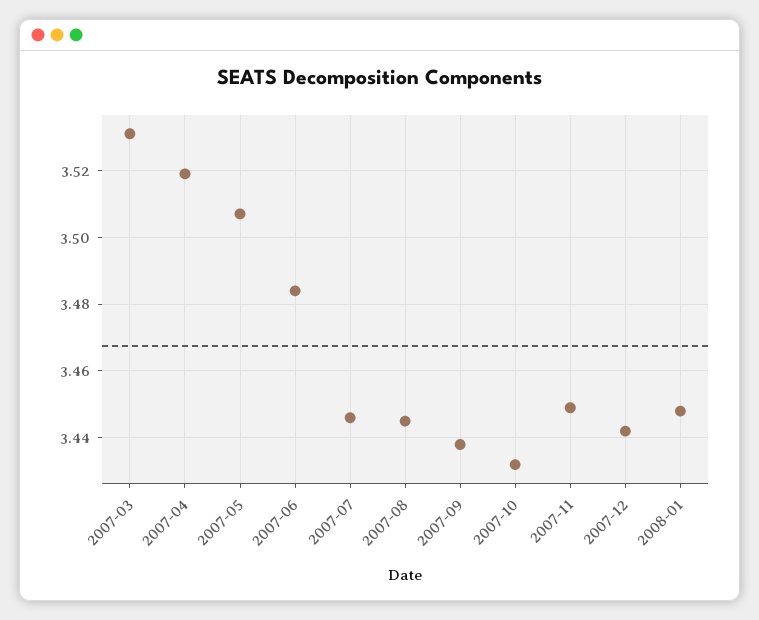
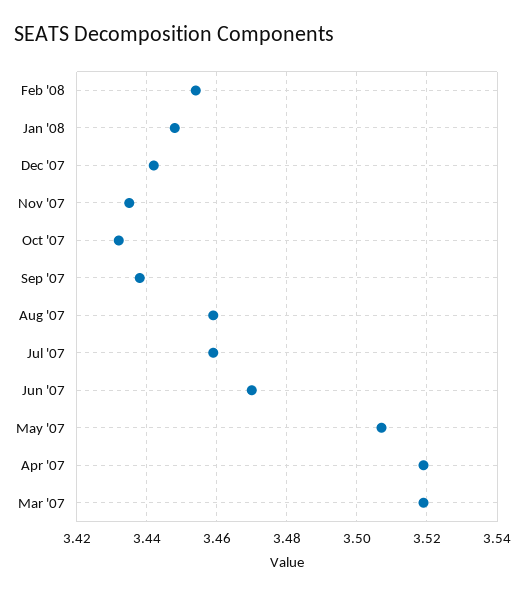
  {
-   "2007-03": 3.53,
+   "2007-03": 3.52,
    "2007-04": 3.52,
    "2007-05": 3.505,
-   "2007-06": 3.485,
+   "2007-06": 3.47,
-   "2007-07": 3.445,
+   "2007-07": 3.46,
-   "2007-08": 3.445,
+   "2007-08": 3.46,
    "2007-09": 3.44,
    "2007-10": 3.43,
-   "2007-11": 3.45,
+   "2007-11": 3.435,
    "2007-12": 3.44,
-   "2008-01": 3.45
+   "2008-01": 3.45,
+   "Feb '08": 3.455
  }

